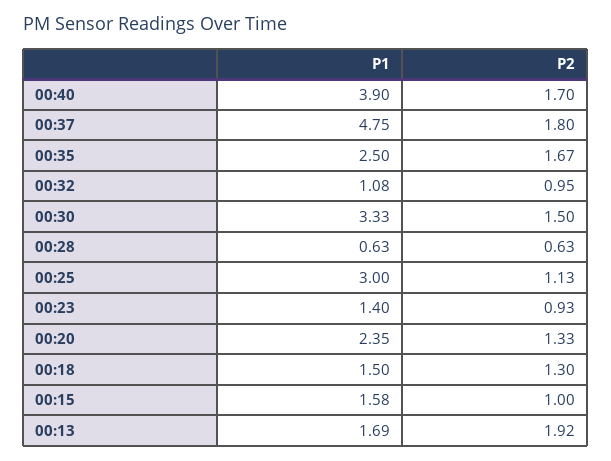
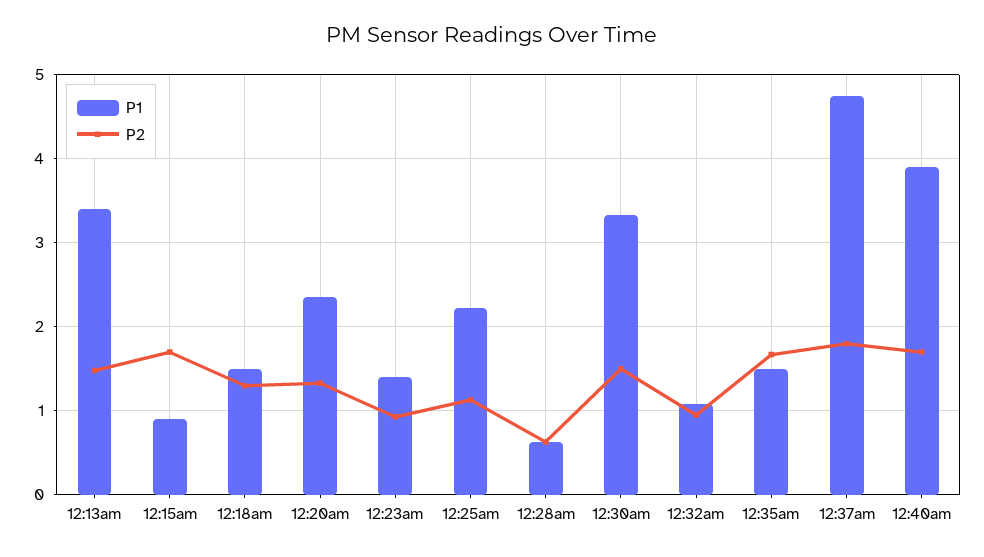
  {
    "P1": {
      "00:40": 3.9,
      "00:37": 4.75,
-     "00:35": 2.5,
+     "00:35": 1.5,
      "00:32": 1.08,
      "00:30": 3.33,
      "00:28": 0.63,
-     "00:25": 3,
+     "00:25": 2.2,
      "00:23": 1.4,
      "00:20": 2.35,
      "00:18": 1.5,
-     "00:15": 1.58,
+     "00:15": 0.9,
-     "00:13": 1.69
+     "00:13": 3.4
    },
    "P2": {
      "00:40": 1.7,
      "00:37": 1.8,
      "00:35": 1.67,
      "00:32": 0.95,
      "00:30": 1.5,
      "00:28": 0.63,
      "00:25": 1.13,
      "00:23": 0.93,
      "00:20": 1.33,
      "00:18": 1.3,
-     "00:15": 1,
+     "00:15": 1.7,
-     "00:13": 1.92
+     "00:13": 1.5
    }
  }

